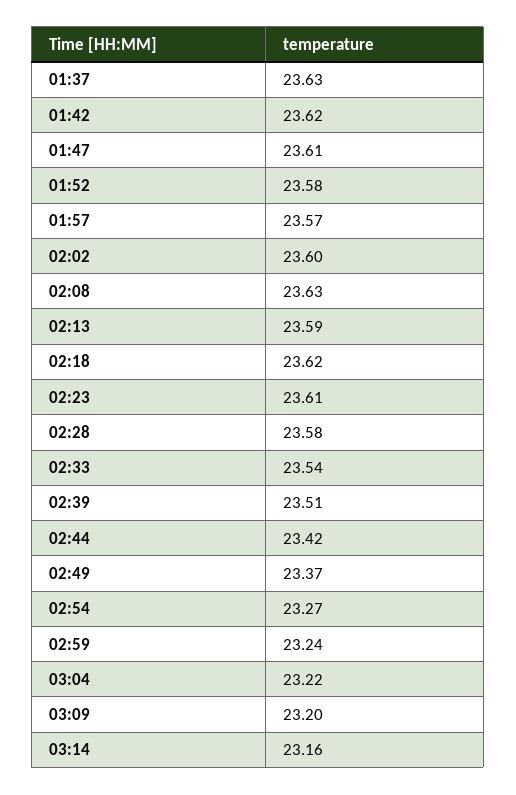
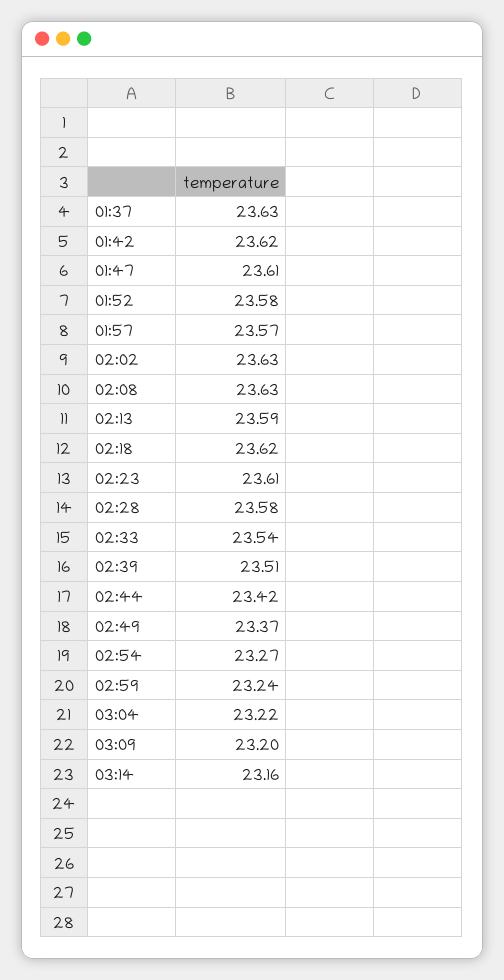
  {
    "01:37": 23.63,
    "01:42": 23.62,
    "01:47": 23.61,
    "01:52": 23.58,
    "01:57": 23.57,
-   "02:02": 23.6,
+   "02:02": 23.63,
    "02:08": 23.63,
    "02:13": 23.59,
    "02:18": 23.62,
    "02:23": 23.61,
    "02:28": 23.58,
    "02:33": 23.54,
    "02:39": 23.51,
    "02:44": 23.42,
    "02:49": 23.37,
    "02:54": 23.27,
    "02:59": 23.24,
    "03:04": 23.22,
    "03:09": 23.2,
    "03:14": 23.16
  }

